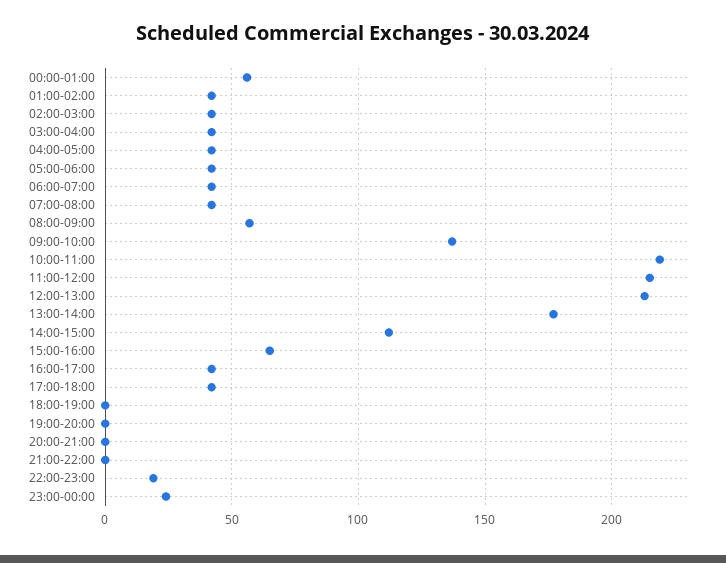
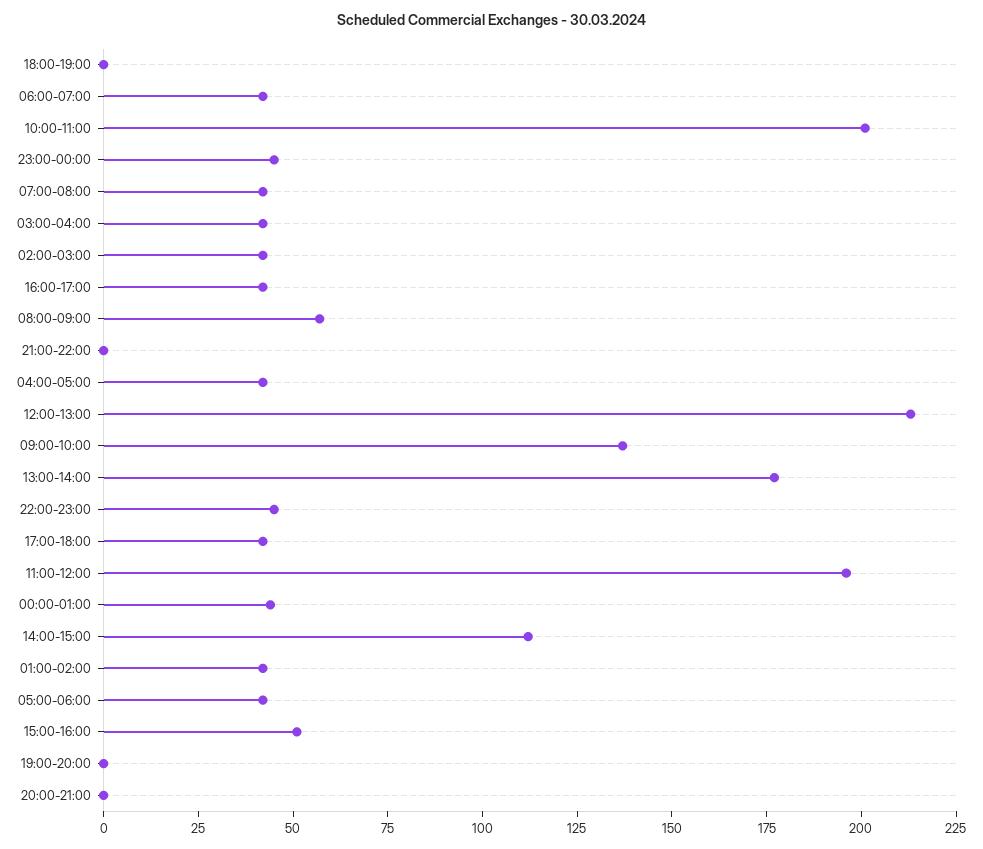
  {
-   "00:00-01:00": 55,
+   "00:00-01:00": 45,
    "01:00-02:00": 40,
    "02:00-03:00": 40,
    "03:00-04:00": 40,
    "04:00-05:00": 40,
    "05:00-06:00": 40,
    "06:00-07:00": 40,
    "07:00-08:00": 40,
    "08:00-09:00": 55,
    "09:00-10:00": 135,
-   "10:00-11:00": 220,
+   "10:00-11:00": 200,
-   "11:00-12:00": 215,
+   "11:00-12:00": 195,
    "12:00-13:00": 215,
    "13:00-14:00": 175,
    "14:00-15:00": 110,
-   "15:00-16:00": 65,
+   "15:00-16:00": 50,
    "16:00-17:00": 40,
    "17:00-18:00": 40,
    "18:00-19:00": 0,
    "19:00-20:00": 0,
    "20:00-21:00": 0,
    "21:00-22:00": 0,
-   "22:00-23:00": 20,
+   "22:00-23:00": 45,
-   "23:00-00:00": 25
+   "23:00-00:00": 45
  }

